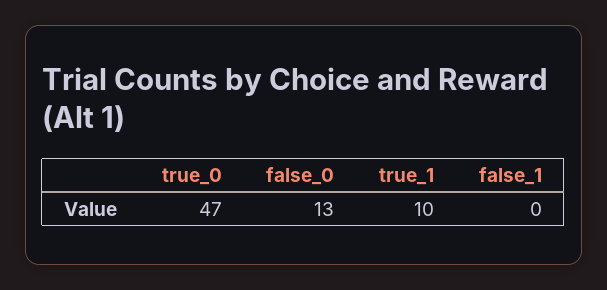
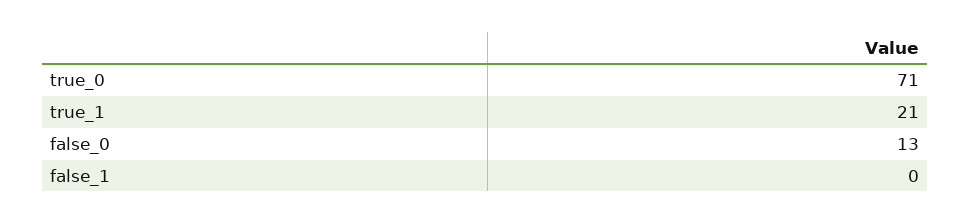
  {
-   "true_0": 47,
+   "true_0": 71,
    "false_0": 13,
-   "true_1": 10,
+   "true_1": 21,
    "false_1": 0
  }

